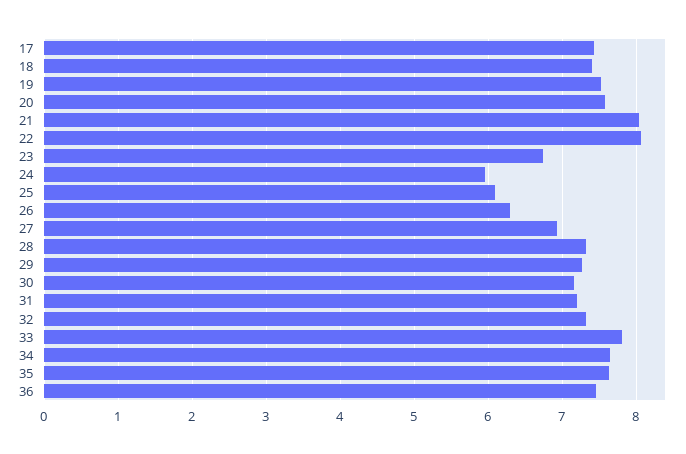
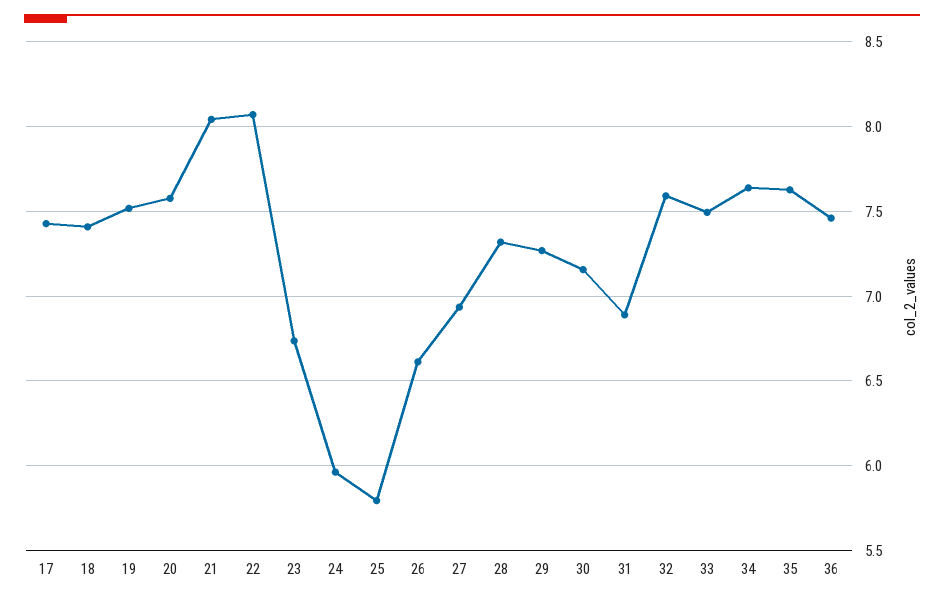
  {
    "17": 7.45,
    "18": 7.4,
    "19": 7.5,
    "20": 7.6,
    "21": 8.05,
    "22": 8.05,
    "23": 6.75,
    "24": 5.95,
-   "25": 6.1,
+   "25": 5.8,
-   "26": 6.3,
+   "26": 6.6,
    "27": 6.95,
    "28": 7.3,
    "29": 7.25,
    "30": 7.15,
-   "31": 7.2,
+   "31": 6.9,
-   "32": 7.3,
+   "32": 7.6,
-   "33": 7.8,
+   "33": 7.5,
    "34": 7.65,
    "35": 7.65,
    "36": 7.45
  }

